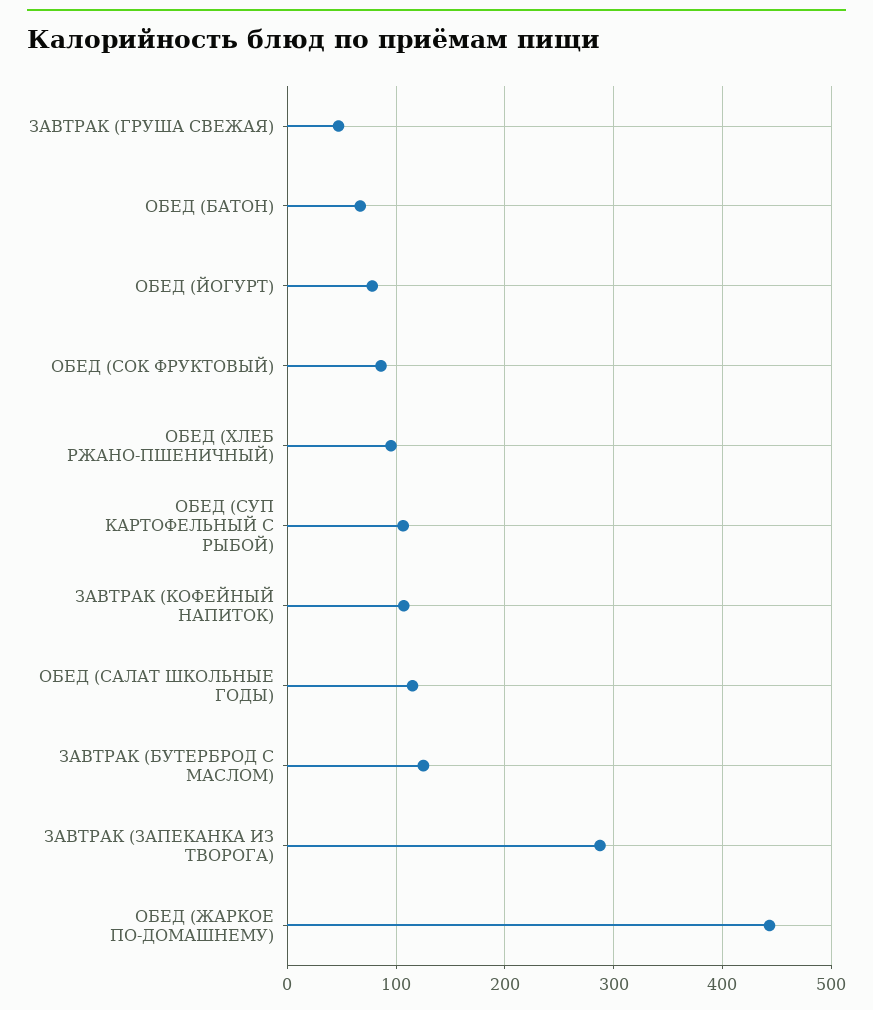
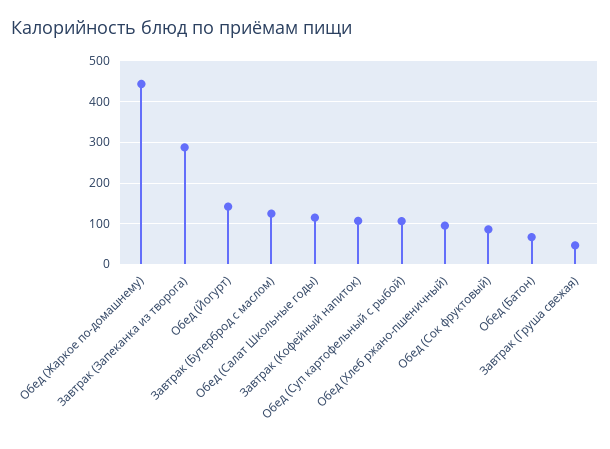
  {
    "ЗАВТРАК (ГРУША СВЕЖАЯ)": 50,
    "ОБЕД (БАТОН)": 70,
-   "ОБЕД (ЙОГУРТ)": 80,
+   "ОБЕД (ЙОГУРТ)": 140,
    "ОБЕД (СОК ФРУКТОВЫЙ)": 90,
    "ОБЕД (ХЛЕБ РЖАНО-ПШЕНИЧНЫЙ)": 100,
    "ОБЕД (СУП КАРТОФЕЛЬНЫЙ С РЫБОЙ)": 110,
    "ЗАВТРАК (КОФЕЙНЫЙ НАПИТОК)": 110,
    "ОБЕД (САЛАТ ШКОЛЬНЫЕ ГОДЫ)": 120,
    "ЗАВТРАК (БУТЕРБРОД С МАСЛОМ)": 130,
    "ЗАВТРАК (ЗАПЕКАНКА ИЗ ТВОРОГА)": 290,
    "ОБЕД (ЖАРКОЕ ПО-ДОМАШНЕМУ)": 440
  }

